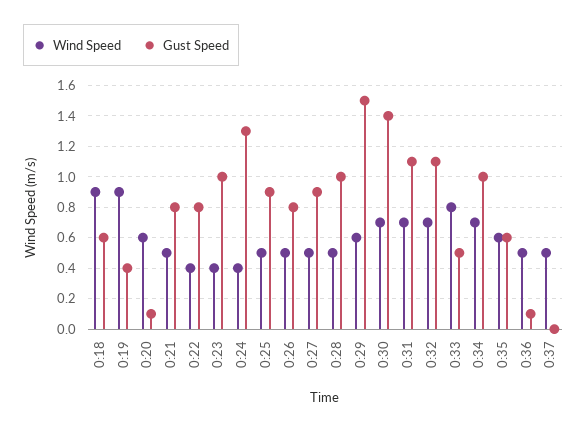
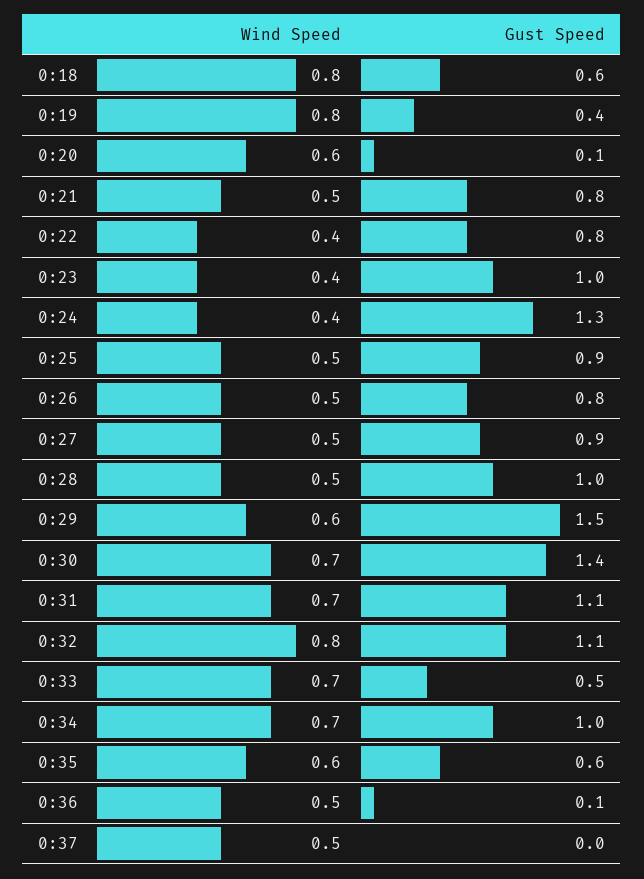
  {
    "Wind Speed": {
-     "0:18": 0.9,
+     "0:18": 0.8,
-     "0:19": 0.9,
+     "0:19": 0.8,
      "0:20": 0.6,
      "0:21": 0.5,
      "0:22": 0.4,
      "0:23": 0.4,
      "0:24": 0.4,
      "0:25": 0.5,
      "0:26": 0.5,
      "0:27": 0.5,
      "0:28": 0.5,
      "0:29": 0.6,
      "0:30": 0.7,
      "0:31": 0.7,
-     "0:32": 0.7,
+     "0:32": 0.8,
-     "0:33": 0.8,
+     "0:33": 0.7,
      "0:34": 0.7,
      "0:35": 0.6,
      "0:36": 0.5,
      "0:37": 0.5
    },
    "Gust Speed": {
      "0:18": 0.6,
      "0:19": 0.4,
      "0:20": 0.1,
      "0:21": 0.8,
      "0:22": 0.8,
      "0:23": 1,
      "0:24": 1.3,
      "0:25": 0.9,
      "0:26": 0.8,
      "0:27": 0.9,
      "0:28": 1,
      "0:29": 1.5,
      "0:30": 1.4,
      "0:31": 1.1,
      "0:32": 1.1,
      "0:33": 0.5,
      "0:34": 1,
      "0:35": 0.6,
      "0:36": 0.1,
      "0:37": 0
    }
  }

